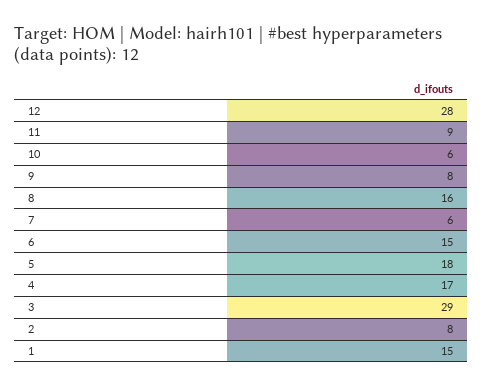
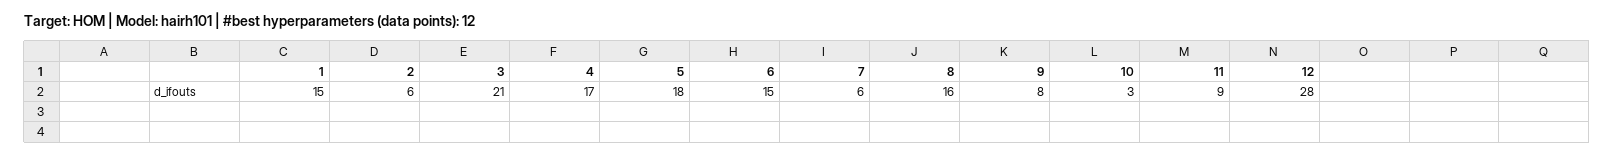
  {
    "12": 28,
    "11": 9,
-   "10": 6,
+   "10": 3,
    "9": 8,
    "8": 16,
    "7": 6,
    "6": 15,
    "5": 18,
    "4": 17,
-   "3": 29,
+   "3": 21,
-   "2": 8,
+   "2": 6,
    "1": 15
  }

